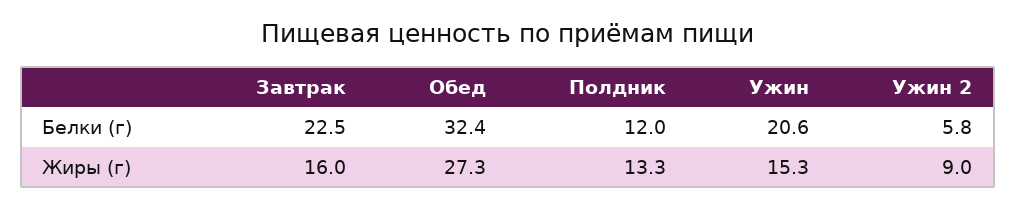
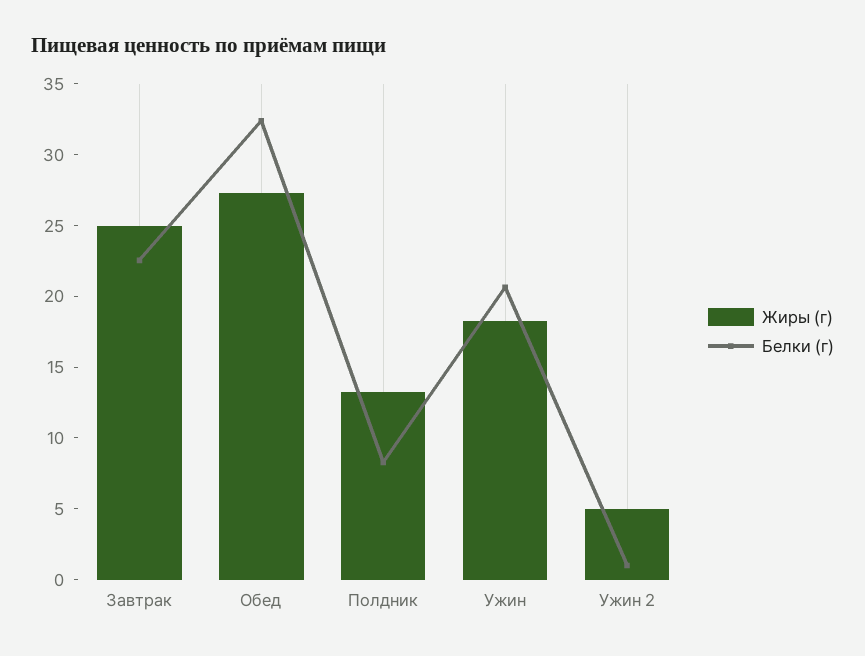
  {
    "Белки (г)": {
      "Завтрак": 22.5,
      "Обед": 32.4,
-     "Полдник": 12,
+     "Полдник": 8,
      "Ужин": 20.6,
-     "Ужин 2": 5.8
+     "Ужин 2": 1
    },
    "Жиры (г)": {
-     "Завтрак": 16,
+     "Завтрак": 25,
      "Обед": 27.3,
      "Полдник": 13.3,
-     "Ужин": 15.3,
+     "Ужин": 18,
-     "Ужин 2": 9
+     "Ужин 2": 5
    }
  }

